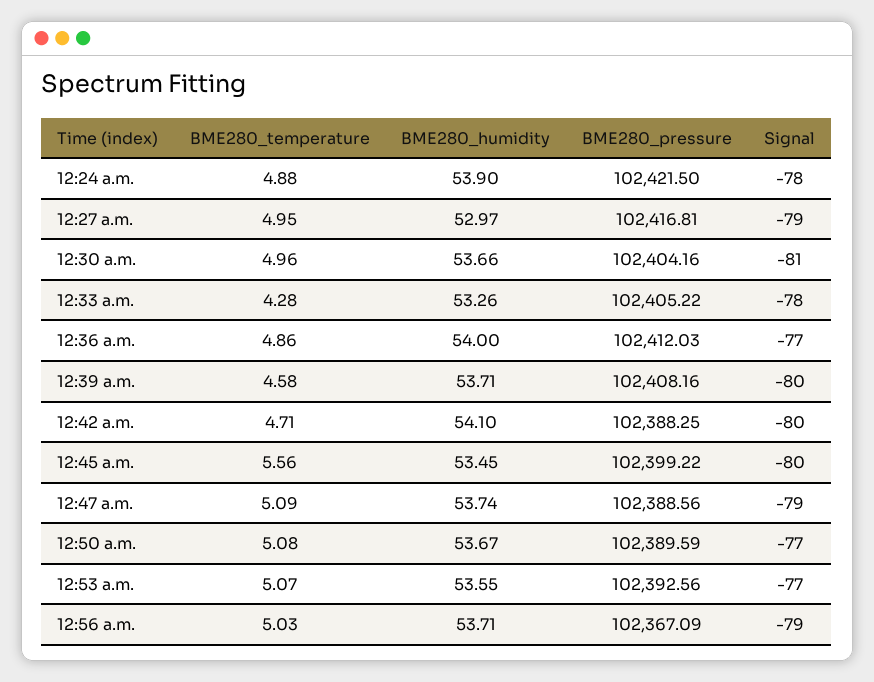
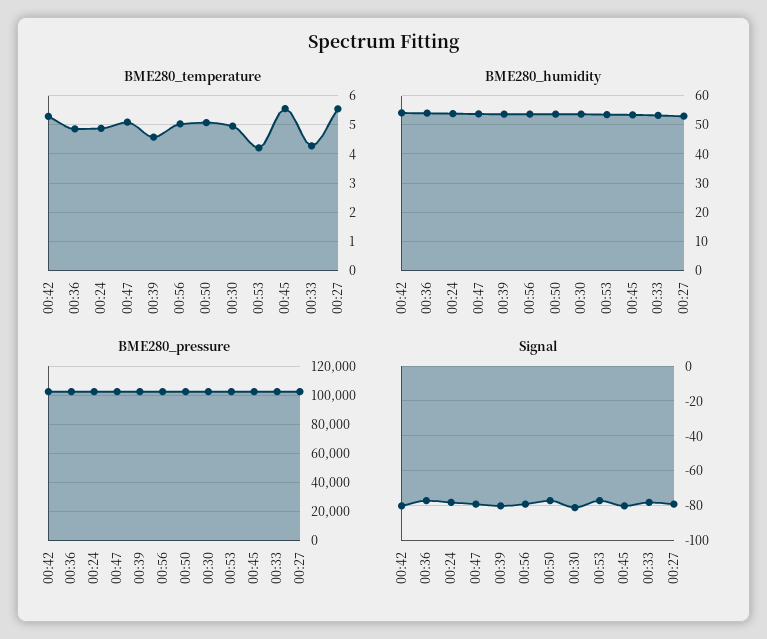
  {
    "BME280_temperature": {
      "12:24 a.m.": 4.88,
-     "12:27 a.m.": 4.95,
+     "12:27 a.m.": 5.5,
      "12:30 a.m.": 4.96,
      "12:33 a.m.": 4.28,
      "12:36 a.m.": 4.86,
      "12:39 a.m.": 4.58,
-     "12:42 a.m.": 4.71,
+     "12:42 a.m.": 5.25,
      "12:45 a.m.": 5.56,
      "12:47 a.m.": 5.09,
      "12:50 a.m.": 5.08,
-     "12:53 a.m.": 5.07,
+     "12:53 a.m.": 4.25,
      "12:56 a.m.": 5.03
    },
    "BME280_humidity": {
      "12:24 a.m.": 53.9,
      "12:27 a.m.": 52.97,
      "12:30 a.m.": 53.66,
      "12:33 a.m.": 53.26,
      "12:36 a.m.": 54,
      "12:39 a.m.": 53.71,
      "12:42 a.m.": 54.1,
      "12:45 a.m.": 53.45,
      "12:47 a.m.": 53.74,
      "12:50 a.m.": 53.67,
      "12:53 a.m.": 53.55,
      "12:56 a.m.": 53.71
    },
    "BME280_pressure": {
      "12:24 a.m.": 102421.5,
      "12:27 a.m.": 102416.81,
      "12:30 a.m.": 102404.16,
      "12:33 a.m.": 102405.22,
      "12:36 a.m.": 102412.03,
      "12:39 a.m.": 102408.16,
      "12:42 a.m.": 102388.25,
      "12:45 a.m.": 102399.22,
      "12:47 a.m.": 102388.56,
      "12:50 a.m.": 102389.59,
      "12:53 a.m.": 102392.56,
      "12:56 a.m.": 102367.09
    },
    "Signal": {
      "12:24 a.m.": -78,
      "12:27 a.m.": -79,
      "12:30 a.m.": -81,
      "12:33 a.m.": -78,
      "12:36 a.m.": -77,
      "12:39 a.m.": -80,
      "12:42 a.m.": -80,
      "12:45 a.m.": -80,
      "12:47 a.m.": -79,
      "12:50 a.m.": -77,
      "12:53 a.m.": -77,
      "12:56 a.m.": -79
    }
  }

